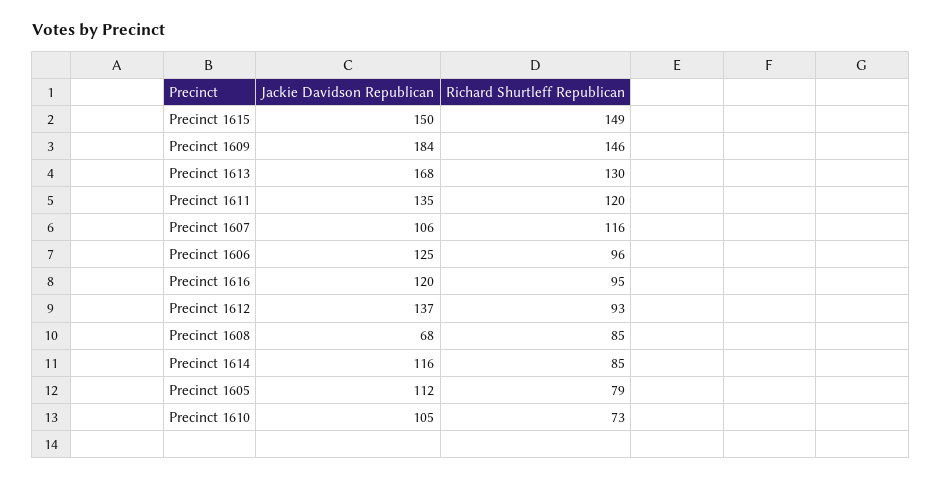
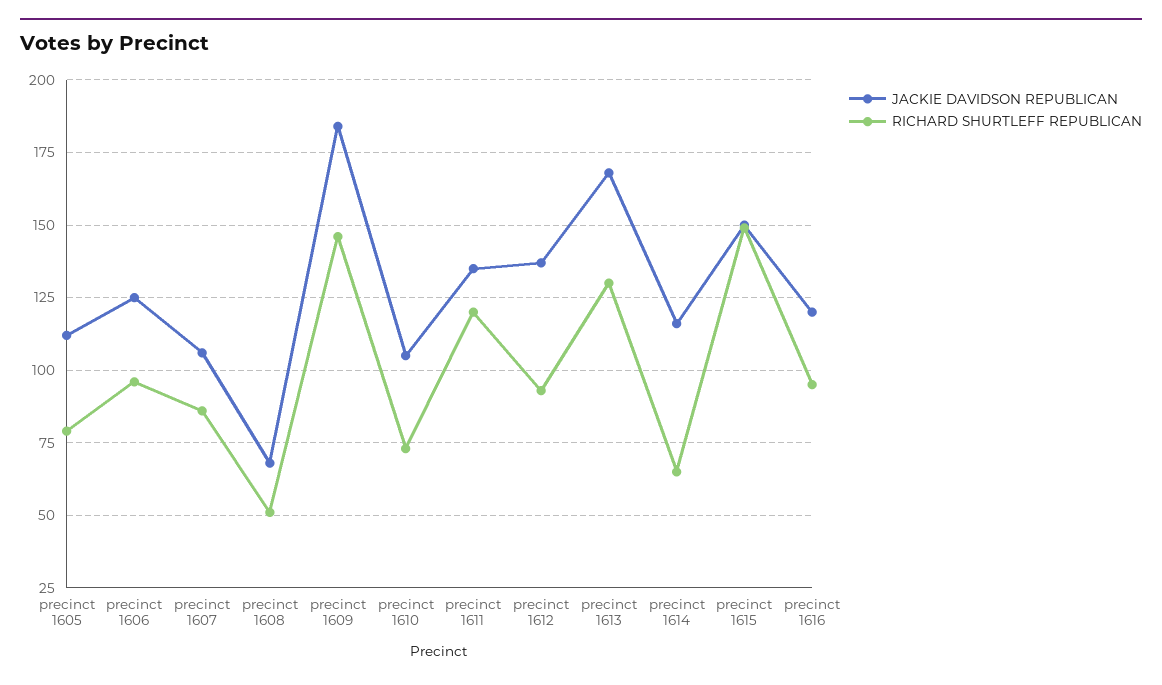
  {
    "Jackie Davidson Republican": {
      "Precinct 1615": 150,
      "Precinct 1609": 184,
      "Precinct 1613": 168,
      "Precinct 1611": 135,
      "Precinct 1607": 106,
      "Precinct 1606": 125,
      "Precinct 1616": 120,
      "Precinct 1612": 137,
      "Precinct 1608": 68,
      "Precinct 1614": 116,
      "Precinct 1605": 112,
      "Precinct 1610": 105
    },
    "Richard Shurtleff Republican": {
      "Precinct 1615": 149,
      "Precinct 1609": 146,
      "Precinct 1613": 130,
      "Precinct 1611": 120,
-     "Precinct 1607": 116,
+     "Precinct 1607": 85,
      "Precinct 1606": 96,
      "Precinct 1616": 95,
      "Precinct 1612": 93,
-     "Precinct 1608": 85,
+     "Precinct 1608": 50,
-     "Precinct 1614": 85,
+     "Precinct 1614": 65,
      "Precinct 1605": 79,
      "Precinct 1610": 73
    }
  }

